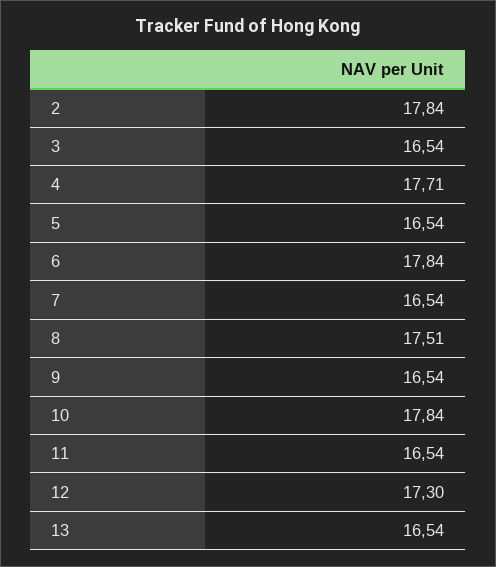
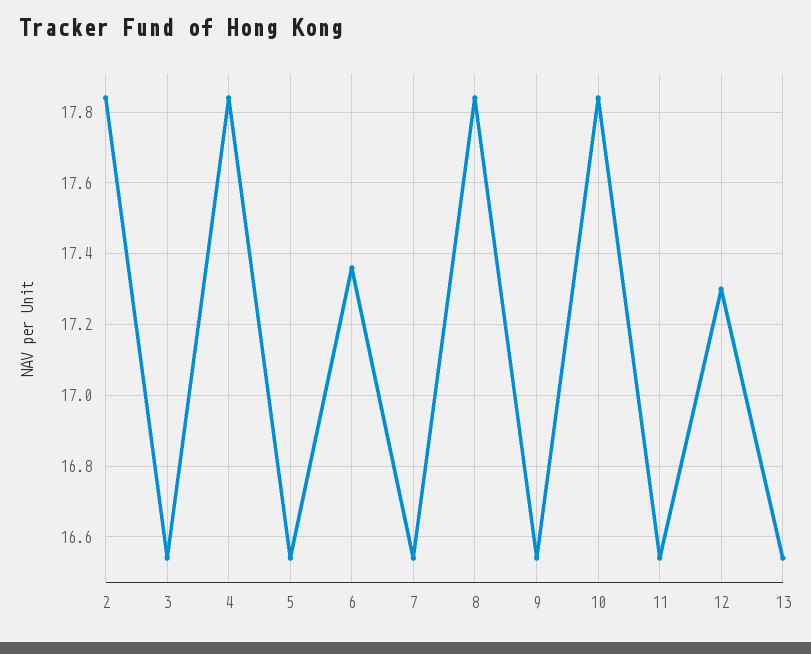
  {
    "2": 17.84,
    "3": 16.54,
-   "4": 17.71,
+   "4": 17.85,
    "5": 16.54,
-   "6": 17.84,
+   "6": 17.35,
    "7": 16.54,
-   "8": 17.51,
+   "8": 17.85,
    "9": 16.54,
    "10": 17.84,
    "11": 16.54,
    "12": 17.3,
    "13": 16.54
  }

